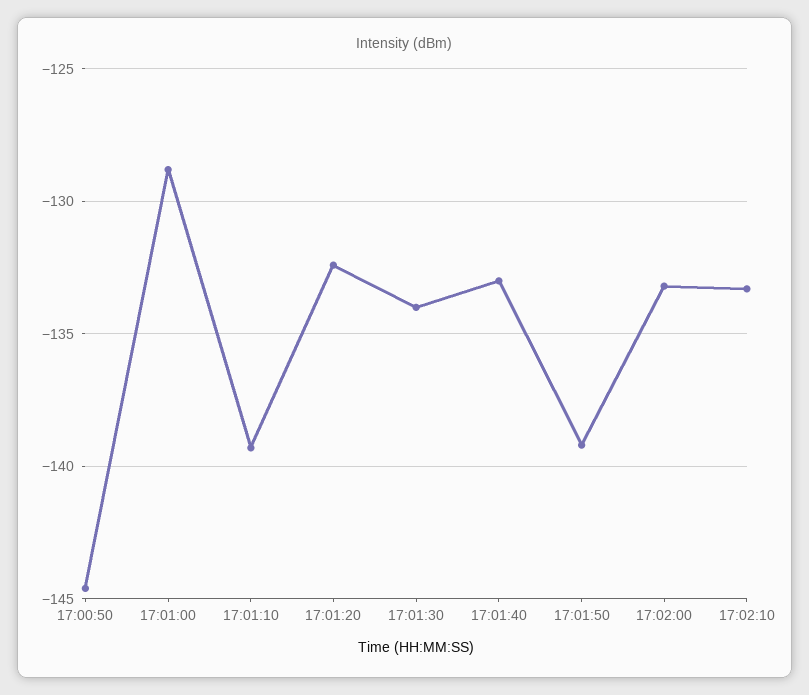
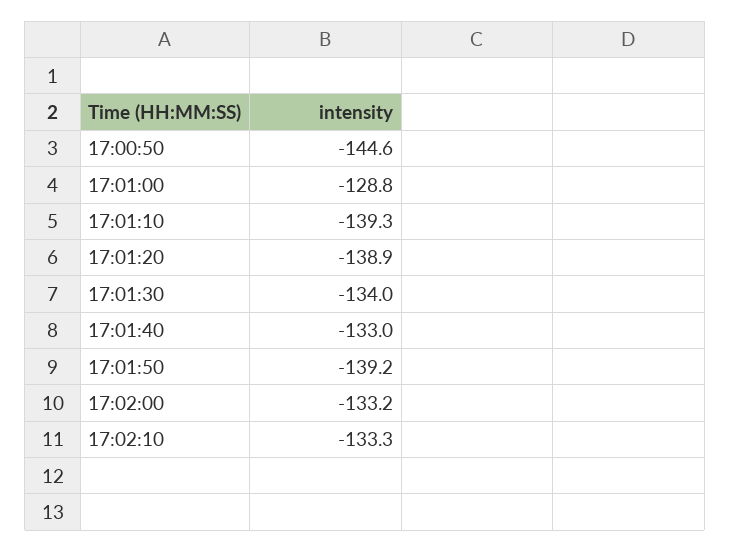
  {
    "17:00:50": -144.6,
    "17:01:00": -128.8,
    "17:01:10": -139.3,
-   "17:01:20": -132.5,
+   "17:01:20": -138.9,
    "17:01:30": -134,
    "17:01:40": -133,
    "17:01:50": -139.2,
    "17:02:00": -133.2,
    "17:02:10": -133.3
  }

